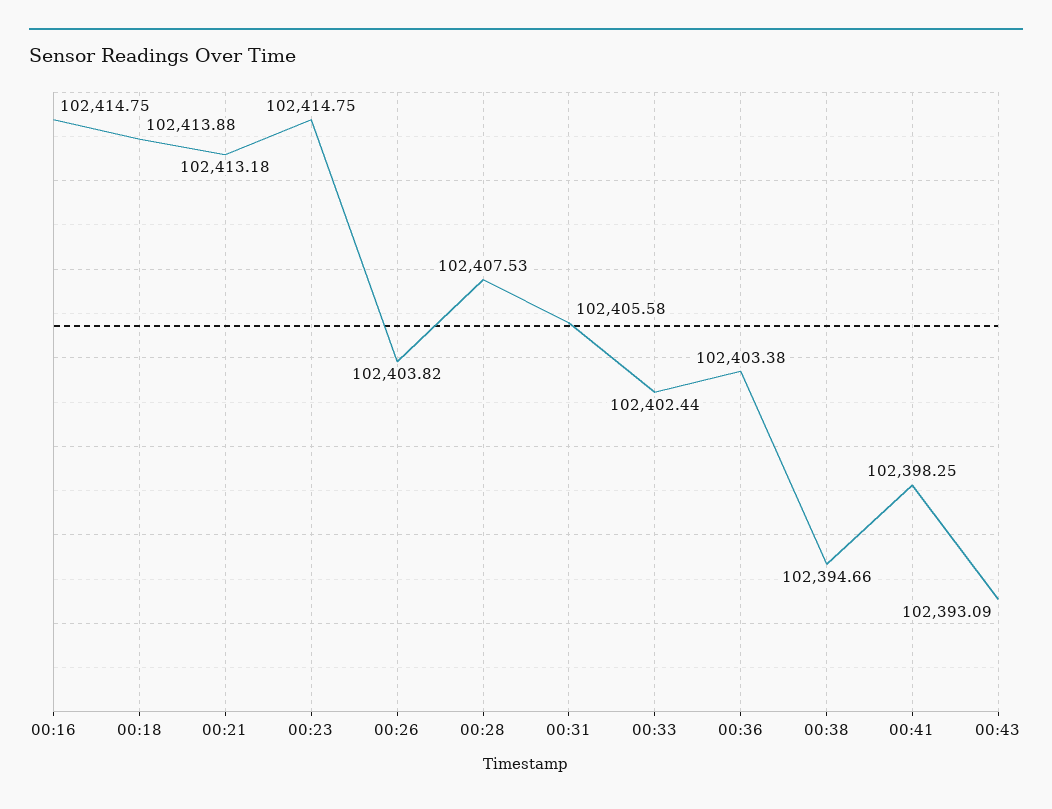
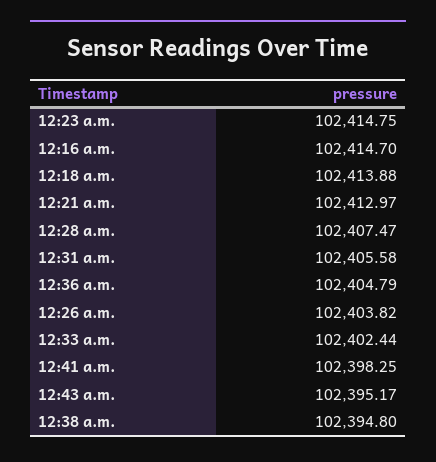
  {
-   "00:16": 102414.75,
+   "00:16": 102414.7,
    "00:18": 102413.88,
-   "00:21": 102413.18,
+   "00:21": 102412.97,
    "00:23": 102414.75,
    "00:26": 102403.82,
-   "00:28": 102407.53,
+   "00:28": 102407.47,
    "00:31": 102405.58,
    "00:33": 102402.44,
-   "00:36": 102403.38,
+   "00:36": 102404.79,
-   "00:38": 102394.66,
+   "00:38": 102394.8,
    "00:41": 102398.25,
-   "00:43": 102393.09
+   "00:43": 102395.17
  }

